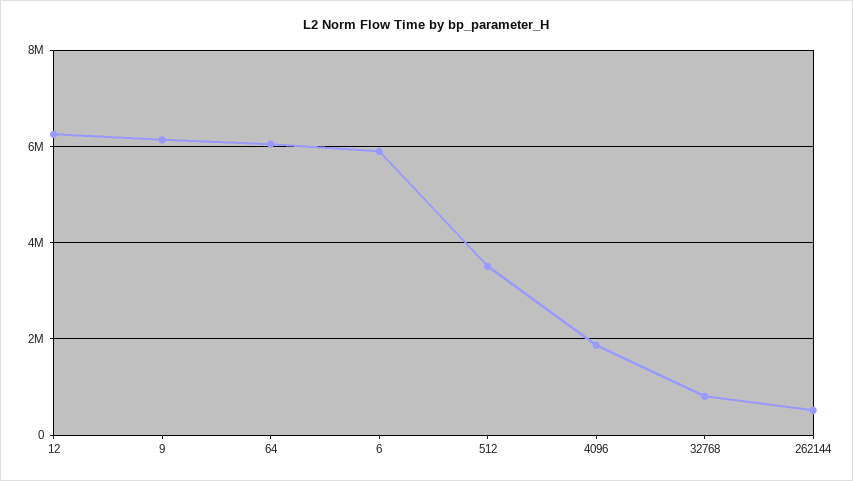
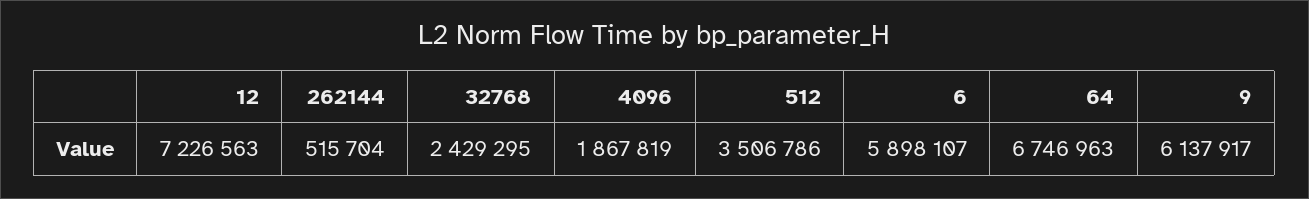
  {
-   "12": 6200000,
+   "12": 7226563,
    "9": 6137917,
-   "64": 6000000,
+   "64": 6746963,
    "6": 5898107,
    "512": 3506786,
    "4096": 1867819,
-   "32768": 800000,
+   "32768": 2429295,
    "262144": 515704
  }

